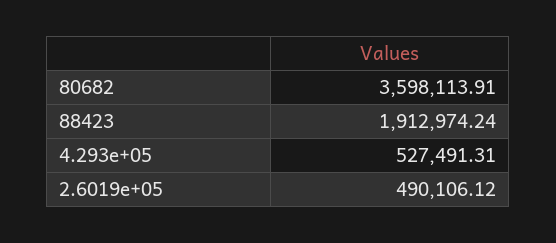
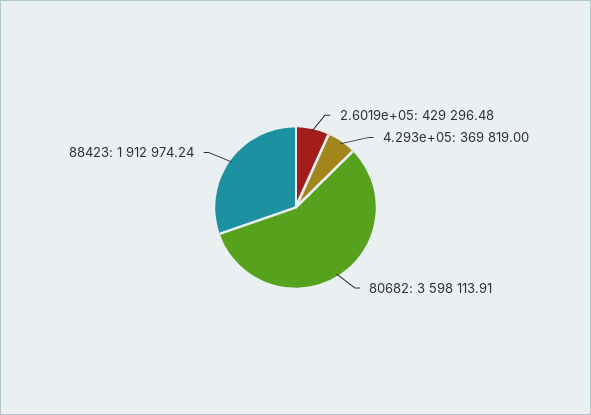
  {
    "80682": 3598113.91,
    "88423": 1912974.24,
-   "4.293e+05": 527491.31,
+   "4.293e+05": 369819,
-   "2.6019e+05": 490106.12
+   "2.6019e+05": 429296.48
  }

